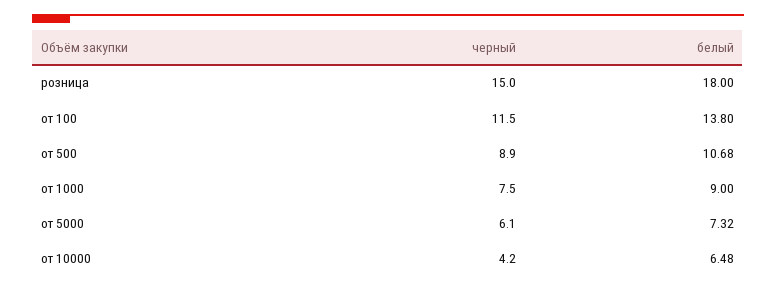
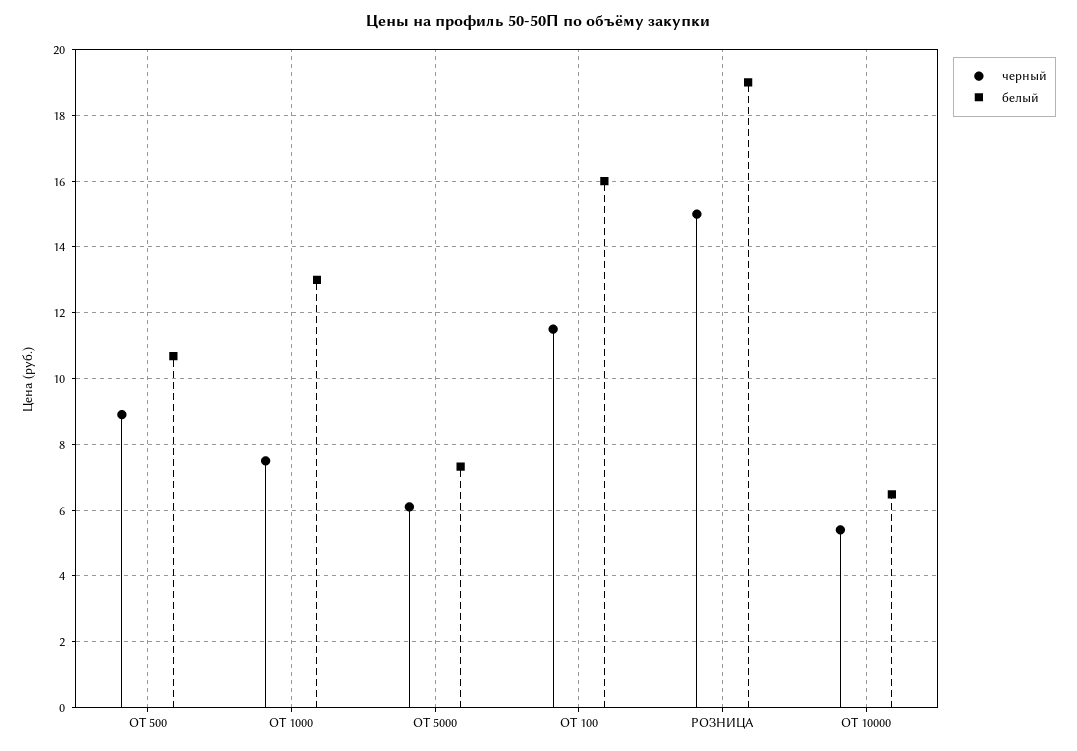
  {
    "черный": {
      "розница": 15,
      "от 100": 11.5,
      "от 500": 8.9,
      "от 1000": 7.5,
      "от 5000": 6.1,
-     "от 10000": 4.2
+     "от 10000": 5.4
    },
    "белый": {
-     "розница": 18,
+     "розница": 19,
-     "от 100": 13.8,
+     "от 100": 16,
      "от 500": 10.68,
-     "от 1000": 9,
+     "от 1000": 13,
      "от 5000": 7.32,
      "от 10000": 6.48
    }
  }

